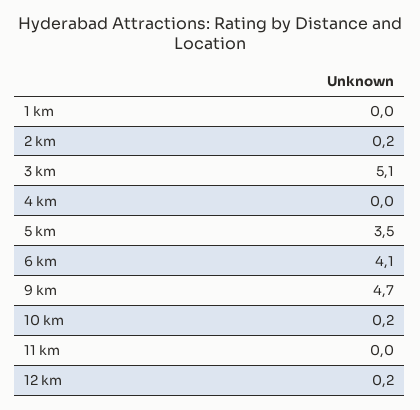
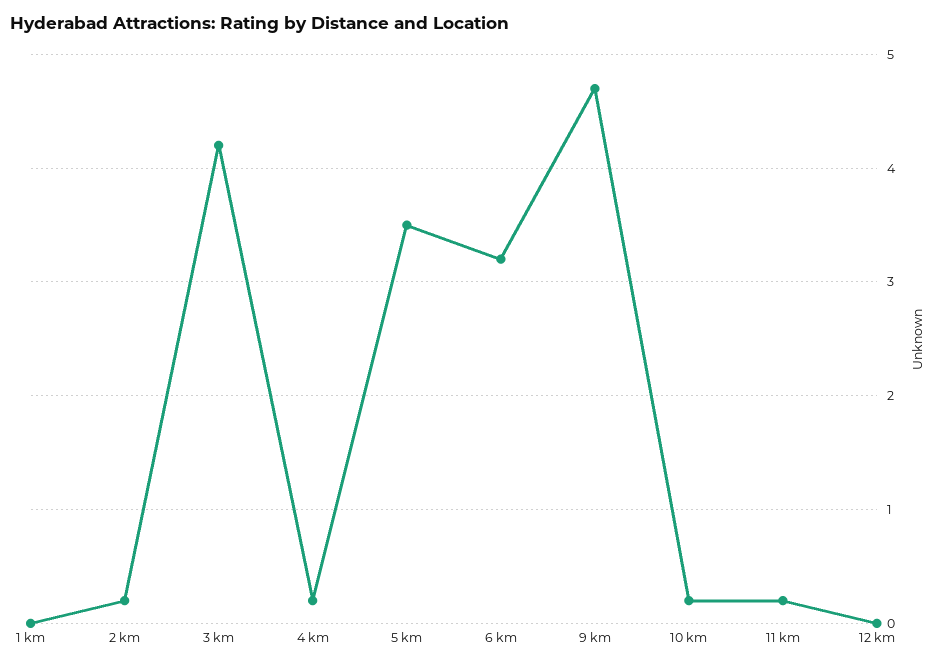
  {
    "1 km": 0,
    "2 km": 0.2,
-   "3 km": 5.1,
+   "3 km": 4.2,
-   "4 km": 0,
+   "4 km": 0.2,
    "5 km": 3.5,
-   "6 km": 4.1,
+   "6 km": 3.2,
    "9 km": 4.7,
    "10 km": 0.2,
-   "11 km": 0,
+   "11 km": 0.2,
-   "12 km": 0.2
+   "12 km": 0
  }

